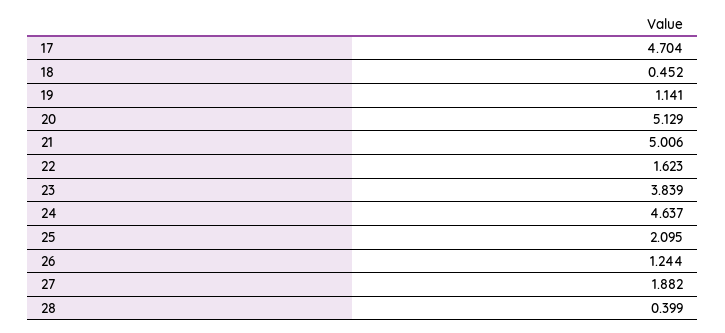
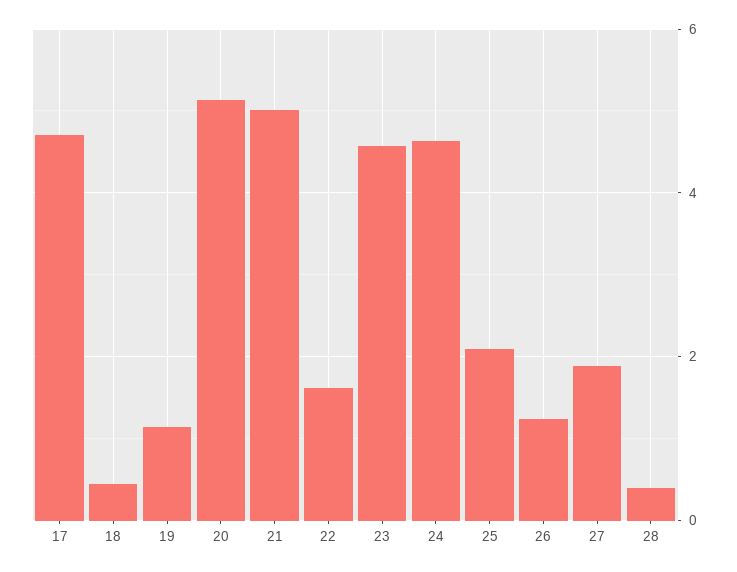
  {
    "17": 4.704,
    "18": 0.452,
    "19": 1.141,
    "20": 5.129,
    "21": 5.006,
    "22": 1.623,
-   "23": 3.839,
+   "23": 4.6,
    "24": 4.637,
    "25": 2.095,
    "26": 1.244,
    "27": 1.882,
    "28": 0.399
  }

